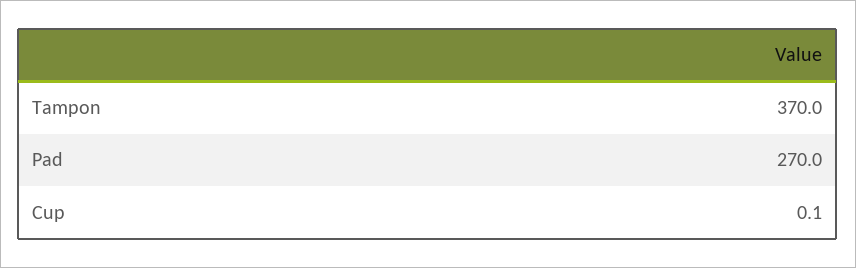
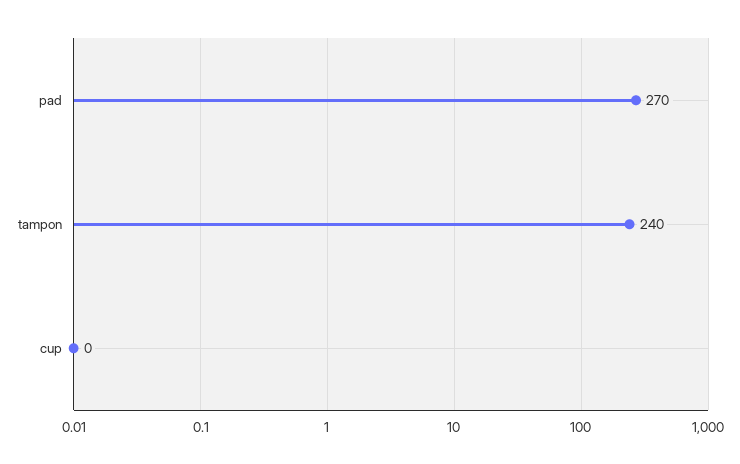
  {
-   "Tampon": 370,
+   "Tampon": 240,
    "Pad": 270,
    "Cup": 0.1
  }

